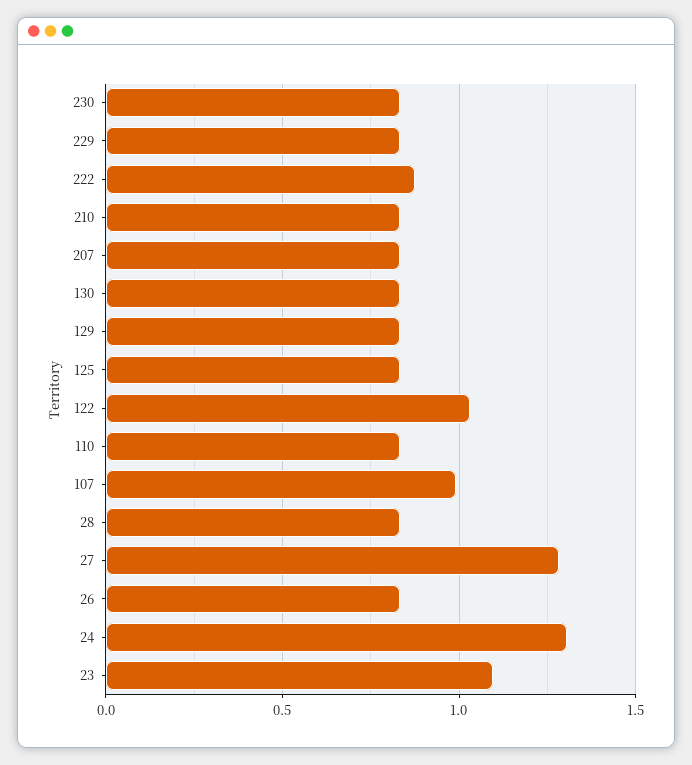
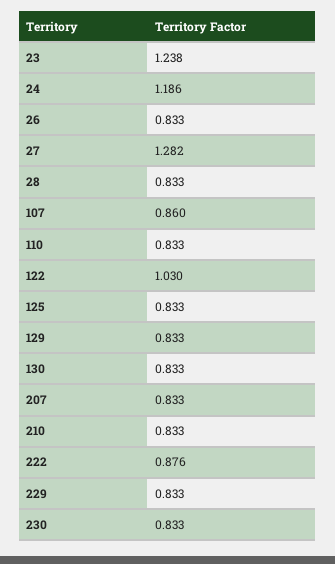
  {
    "230": 0.833,
    "229": 0.833,
    "222": 0.876,
    "210": 0.833,
    "207": 0.833,
    "130": 0.833,
    "129": 0.833,
    "125": 0.833,
    "122": 1.03,
    "110": 0.833,
-   "107": 1,
+   "107": 0.86,
    "28": 0.833,
    "27": 1.282,
    "26": 0.833,
-   "24": 1.3,
+   "24": 1.186,
-   "23": 1.1
+   "23": 1.238
  }

